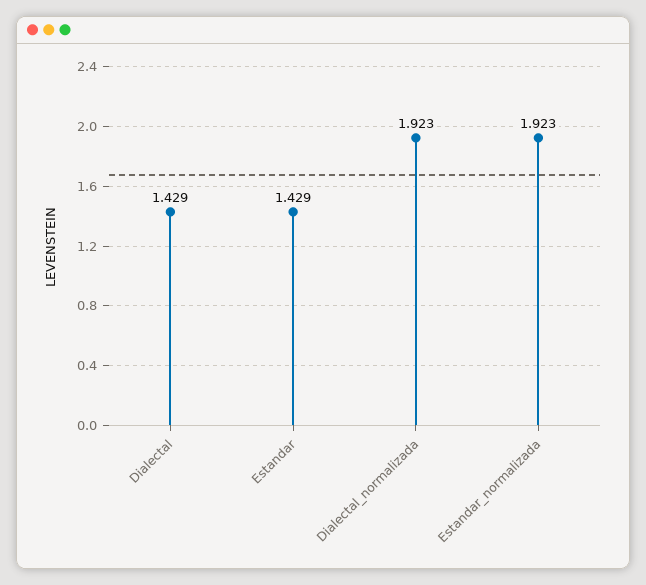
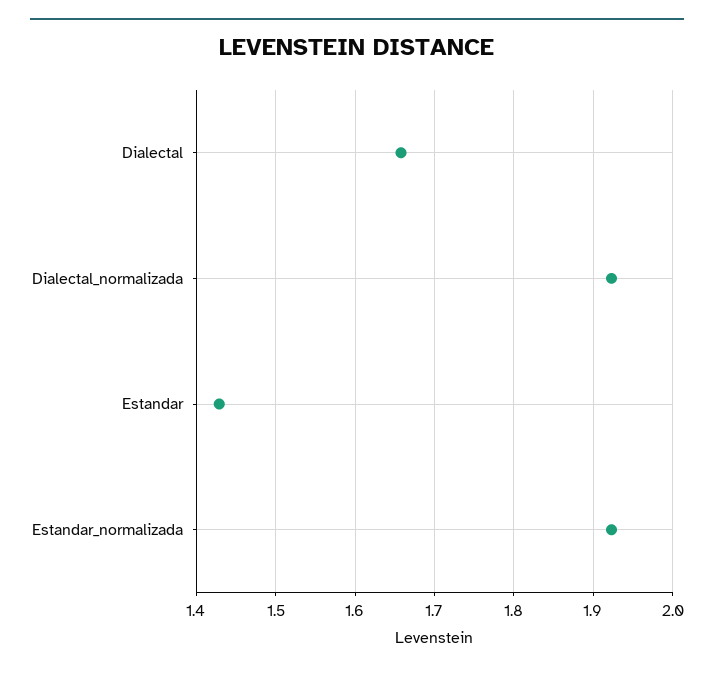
  {
-   "Dialectal": 1.429,
+   "Dialectal": 1.66,
    "Estandar": 1.429,
    "Dialectal_normalizada": 1.923,
    "Estandar_normalizada": 1.923
  }

